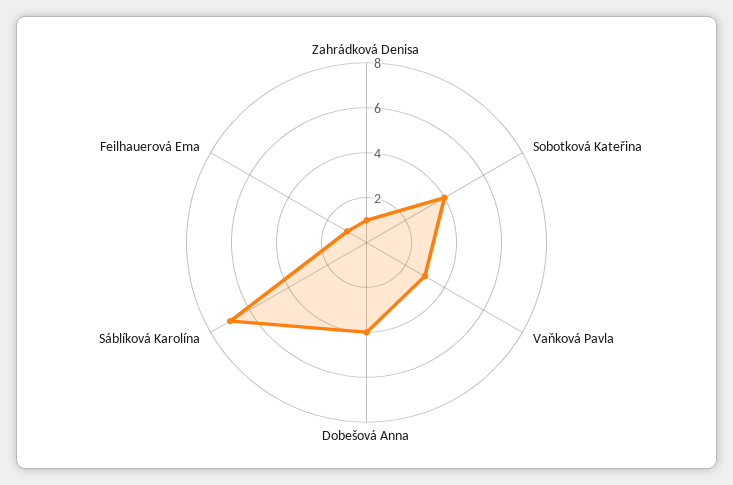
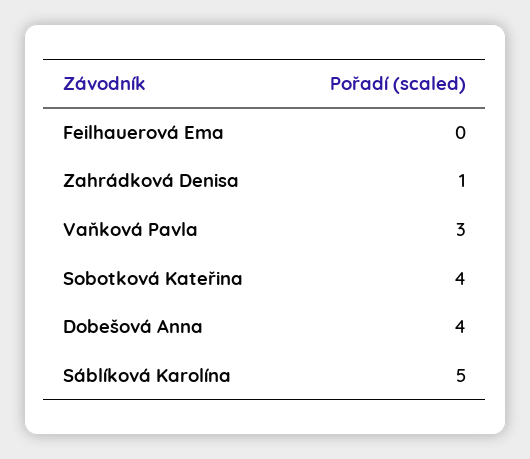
  {
    "Zahrádková Denisa": 1,
    "Sobotková Kateřina": 4,
    "Vaňková Pavla": 3,
    "Dobešová Anna": 4,
-   "Sáblíková Karolína": 7,
+   "Sáblíková Karolína": 5,
-   "Feilhauerová Ema": 1
+   "Feilhauerová Ema": 0
  }

